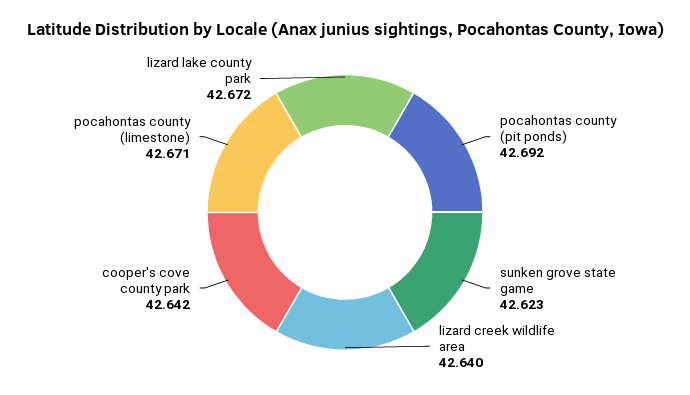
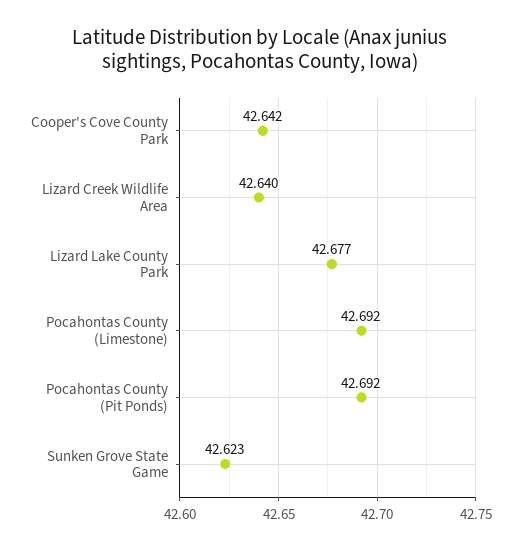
  {
    "pocahontas county (pit ponds)": 42.692,
    "sunken grove state game": 42.623,
    "lizard creek wildlife area": 42.64,
    "cooper's cove county park": 42.642,
-   "pocahontas county (limestone)": 42.671,
+   "pocahontas county (limestone)": 42.692,
-   "lizard lake county park": 42.672
+   "lizard lake county park": 42.677
  }

